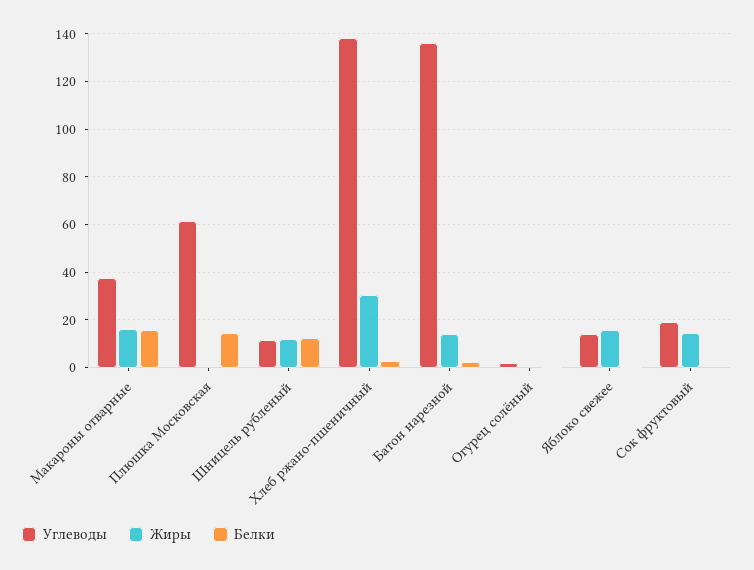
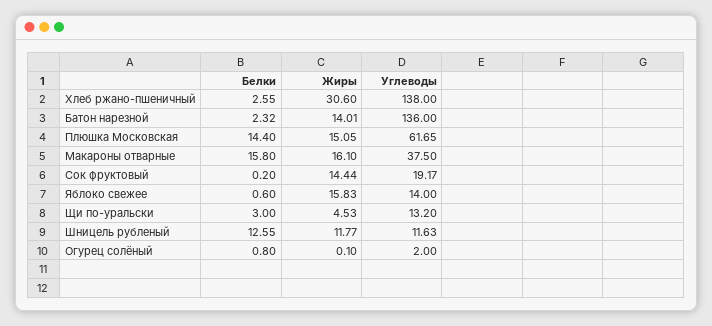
  {
    "Углеводы": {
      "Макароны отварные": 37.5,
      "Плюшка Московская": 61.65,
      "Шницель рубленый": 11.63,
      "Хлеб ржано-пшеничный": 138,
      "Батон нарезной": 136,
      "Огурец солёный": 2,
      "Яблоко свежее": 14,
-     "Сок фруктовый": 19.17
+     "Сок фруктовый": 19.17,
+     "Щи по-уральски": 13.2
    },
    "Жиры": {
      "Макароны отварные": 16.1,
-     "Плюшка Московская": 0,
+     "Плюшка Московская": 15.05,
      "Шницель рубленый": 11.77,
      "Хлеб ржано-пшеничный": 30.6,
      "Батон нарезной": 14.01,
      "Огурец солёный": 0.1,
      "Яблоко свежее": 15.83,
-     "Сок фруктовый": 14.44
+     "Сок фруктовый": 14.44,
+     "Щи по-уральски": 4.53
    },
    "Белки": {
      "Макароны отварные": 15.8,
      "Плюшка Московская": 14.4,
      "Шницель рубленый": 12.55,
      "Хлеб ржано-пшеничный": 2.55,
      "Батон нарезной": 2.32,
      "Огурец солёный": 0.8,
      "Яблоко свежее": 0.6,
-     "Сок фруктовый": 0.2
+     "Сок фруктовый": 0.2,
+     "Щи по-уральски": 3
    }
  }

